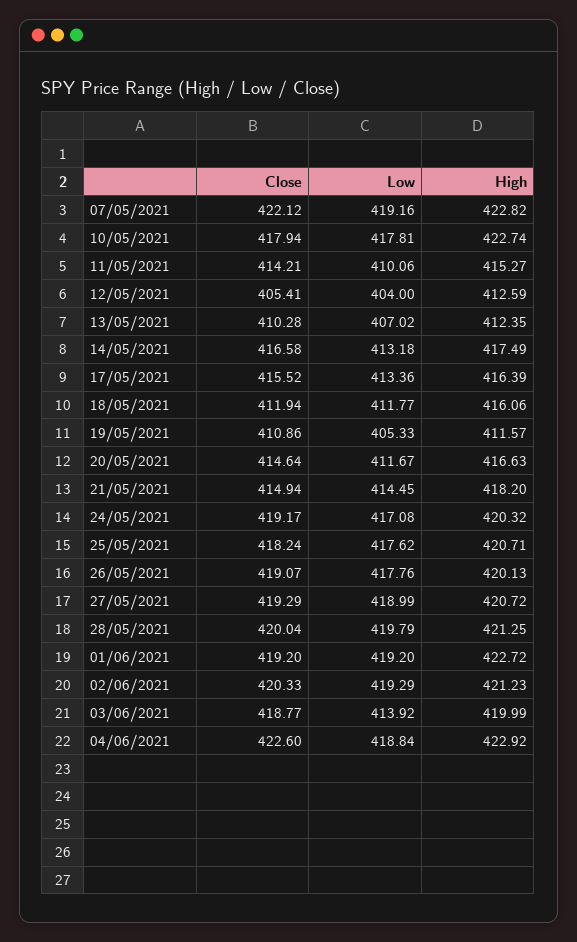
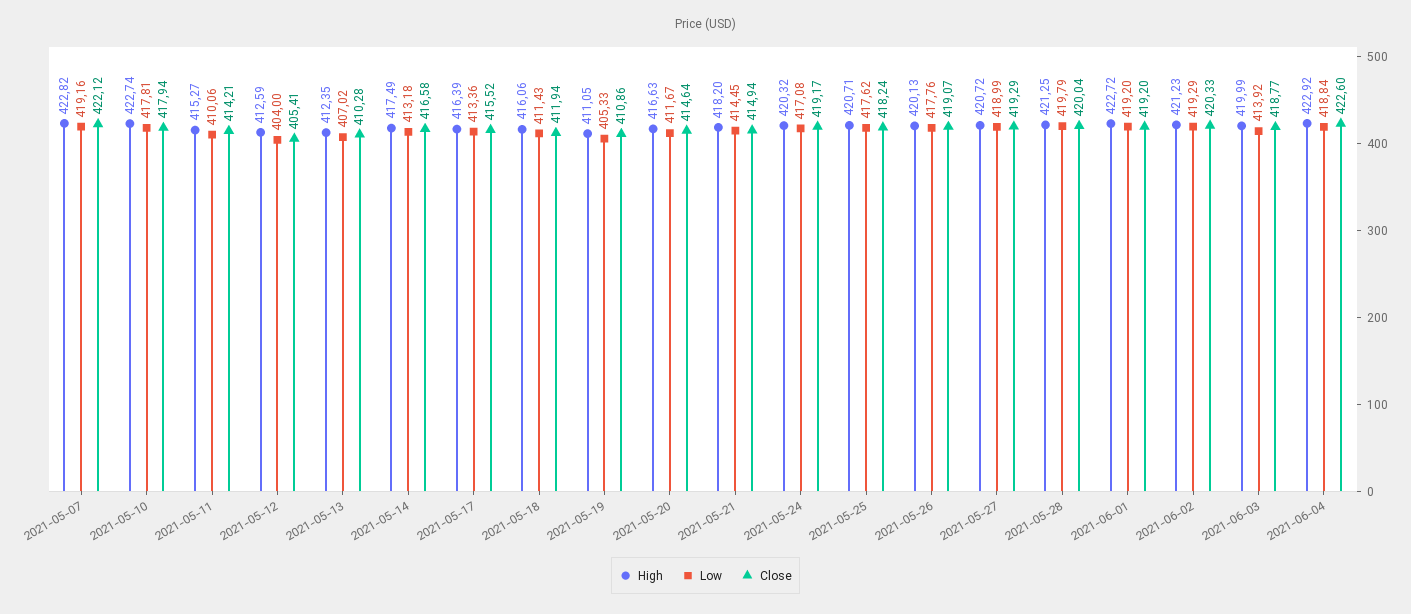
  {
    "Close": {
      "07/05/2021": 422.12,
      "10/05/2021": 417.94,
      "11/05/2021": 414.21,
      "12/05/2021": 405.41,
      "13/05/2021": 410.28,
      "14/05/2021": 416.58,
      "17/05/2021": 415.52,
      "18/05/2021": 411.94,
      "19/05/2021": 410.86,
      "20/05/2021": 414.64,
      "21/05/2021": 414.94,
      "24/05/2021": 419.17,
      "25/05/2021": 418.24,
      "26/05/2021": 419.07,
      "27/05/2021": 419.29,
      "28/05/2021": 420.04,
      "01/06/2021": 419.2,
      "02/06/2021": 420.33,
      "03/06/2021": 418.77,
      "04/06/2021": 422.6
    },
    "Low": {
      "07/05/2021": 419.16,
      "10/05/2021": 417.81,
      "11/05/2021": 410.06,
      "12/05/2021": 404,
      "13/05/2021": 407.02,
      "14/05/2021": 413.18,
      "17/05/2021": 413.36,
-     "18/05/2021": 411.77,
+     "18/05/2021": 411.43,
      "19/05/2021": 405.33,
      "20/05/2021": 411.67,
      "21/05/2021": 414.45,
      "24/05/2021": 417.08,
      "25/05/2021": 417.62,
      "26/05/2021": 417.76,
      "27/05/2021": 418.99,
      "28/05/2021": 419.79,
      "01/06/2021": 419.2,
      "02/06/2021": 419.29,
      "03/06/2021": 413.92,
      "04/06/2021": 418.84
    },
    "High": {
      "07/05/2021": 422.82,
      "10/05/2021": 422.74,
      "11/05/2021": 415.27,
      "12/05/2021": 412.59,
      "13/05/2021": 412.35,
      "14/05/2021": 417.49,
      "17/05/2021": 416.39,
      "18/05/2021": 416.06,
-     "19/05/2021": 411.57,
+     "19/05/2021": 411.05,
      "20/05/2021": 416.63,
      "21/05/2021": 418.2,
      "24/05/2021": 420.32,
      "25/05/2021": 420.71,
      "26/05/2021": 420.13,
      "27/05/2021": 420.72,
      "28/05/2021": 421.25,
      "01/06/2021": 422.72,
      "02/06/2021": 421.23,
      "03/06/2021": 419.99,
      "04/06/2021": 422.92
    }
  }

